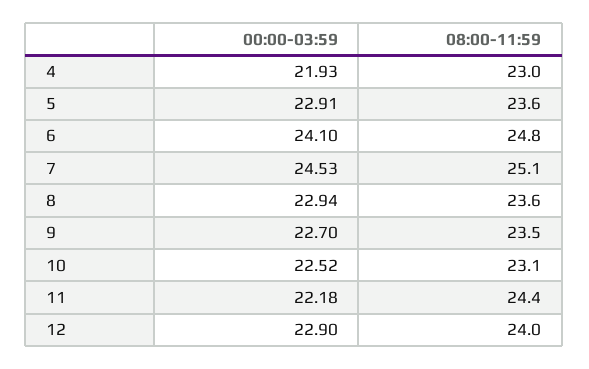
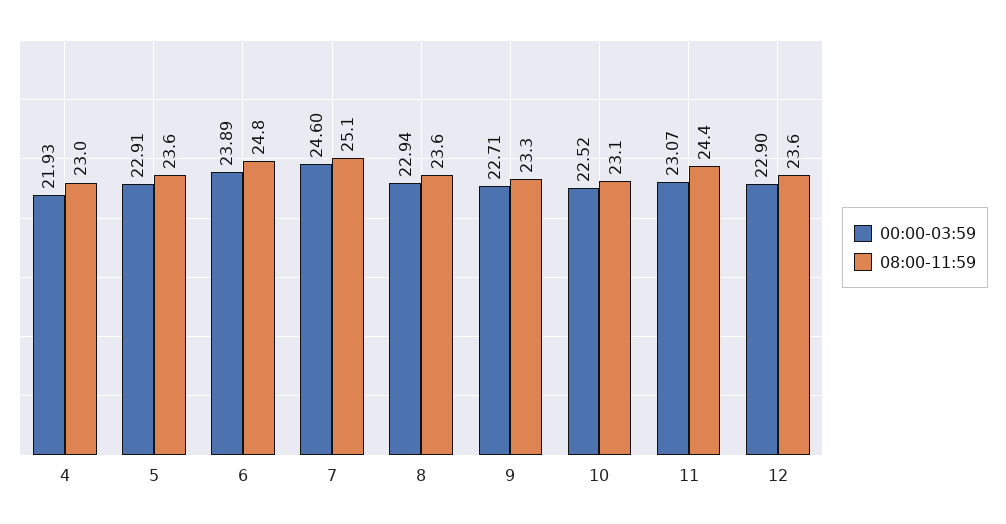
  {
    "00:00-03:59": {
      "4": 21.93,
      "5": 22.91,
-     "6": 24.1,
+     "6": 23.89,
-     "7": 24.53,
+     "7": 24.6,
      "8": 22.94,
-     "9": 22.7,
+     "9": 22.71,
      "10": 22.52,
-     "11": 22.18,
+     "11": 23.07,
      "12": 22.9
    },
    "08:00-11:59": {
      "4": 23,
      "5": 23.6,
      "6": 24.8,
      "7": 25.1,
      "8": 23.6,
-     "9": 23.5,
+     "9": 23.3,
      "10": 23.1,
      "11": 24.4,
-     "12": 24
+     "12": 23.6
    }
  }

